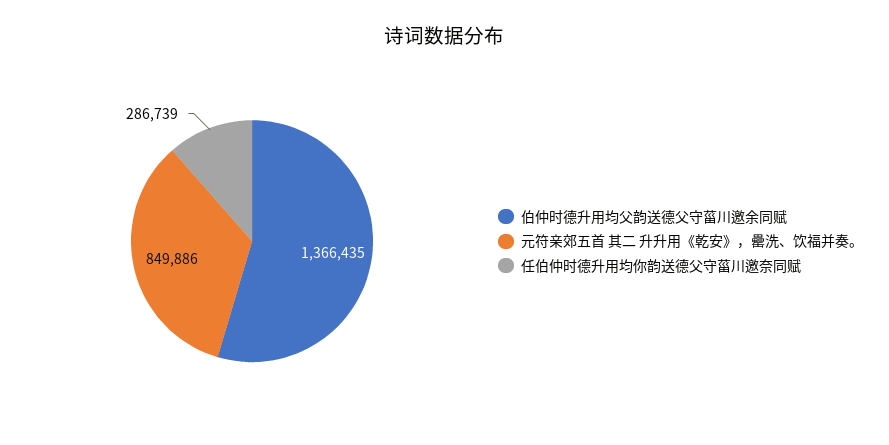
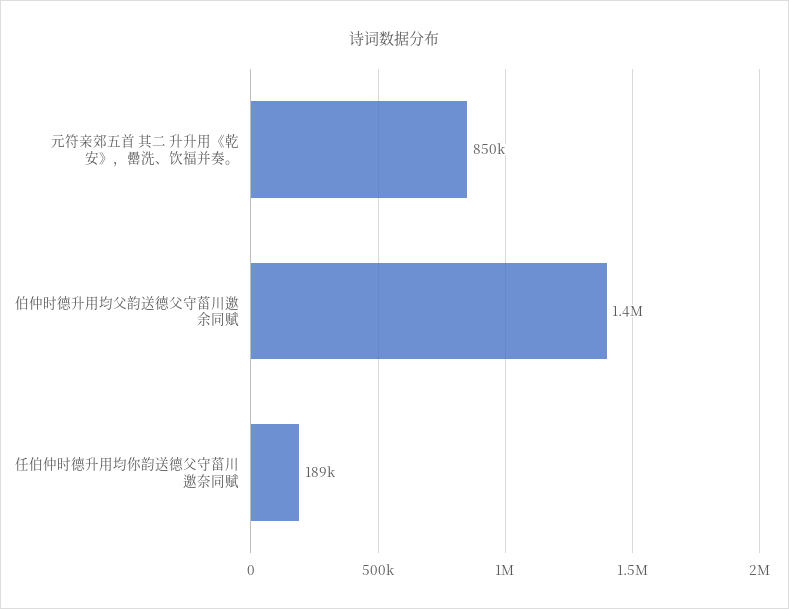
  {
    "伯仲时德升用均父韵送德父守菑川邀余同赋": 1366435,
    "元符亲郊五首 其二 升升用《乾安》，罍洗、饮福并奏。": 849886,
-   "任伯仲时德升用均你韵送德父守菑川邀奈同赋": 286739
+   "任伯仲时德升用均你韵送德父守菑川邀奈同赋": 189000
  }

